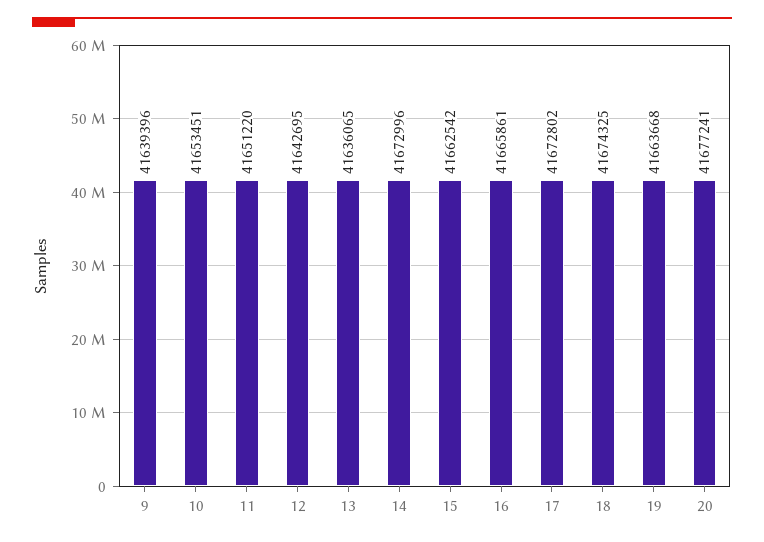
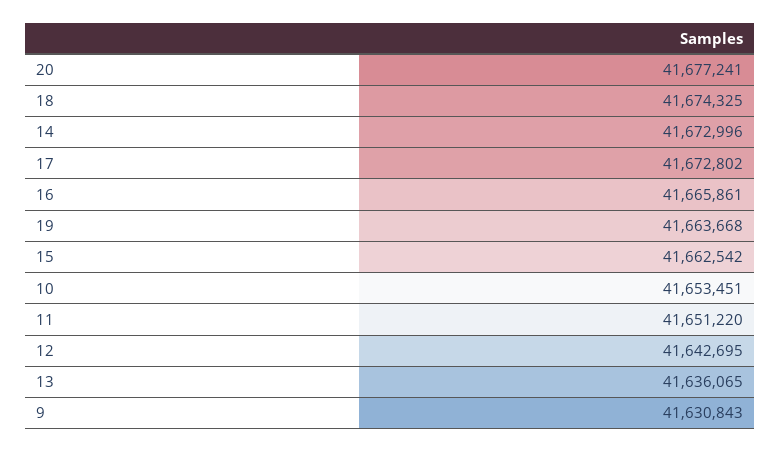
  {
-   "9": 41639396,
+   "9": 41630843,
    "10": 41653451,
    "11": 41651220,
    "12": 41642695,
    "13": 41636065,
    "14": 41672996,
    "15": 41662542,
    "16": 41665861,
    "17": 41672802,
    "18": 41674325,
    "19": 41663668,
    "20": 41677241
  }

